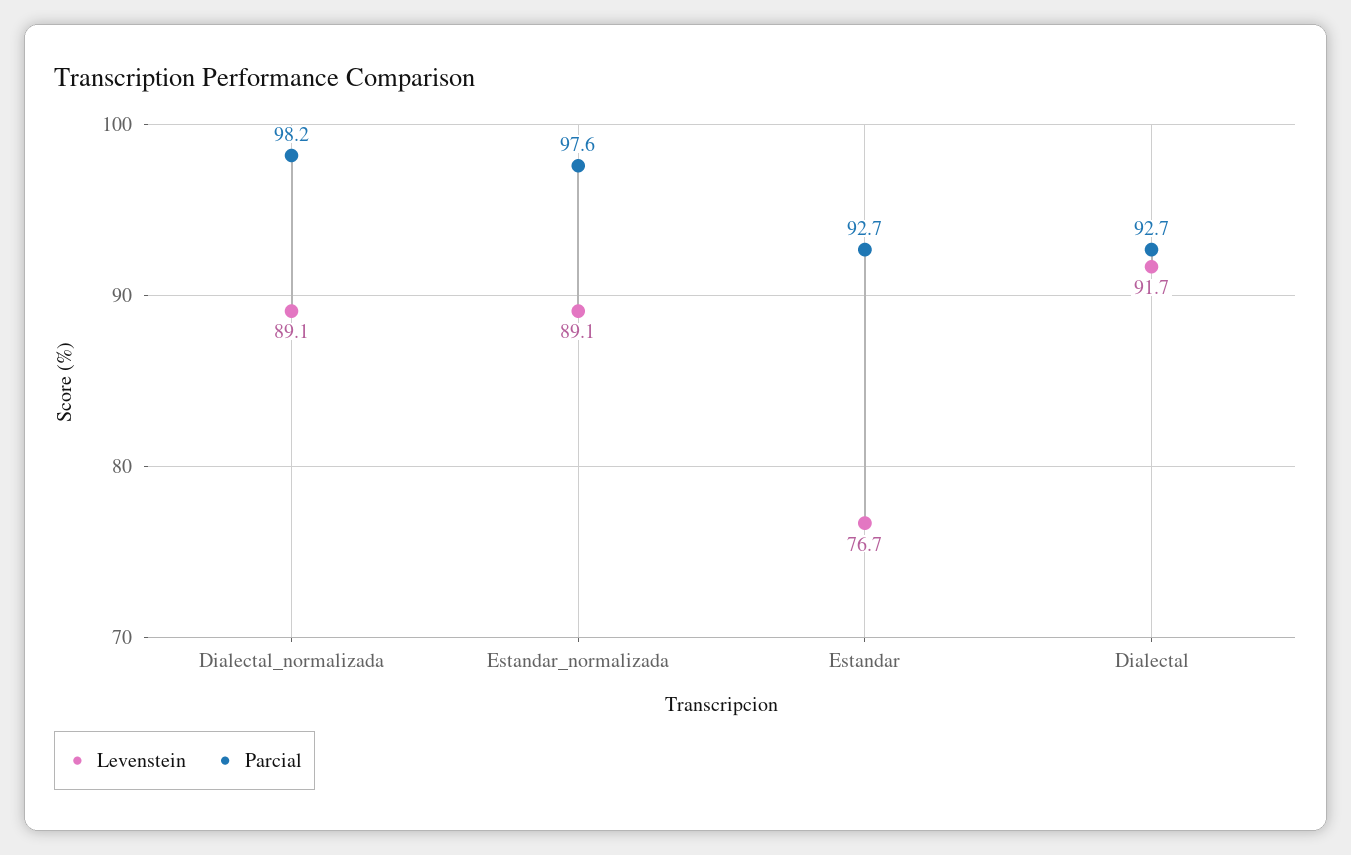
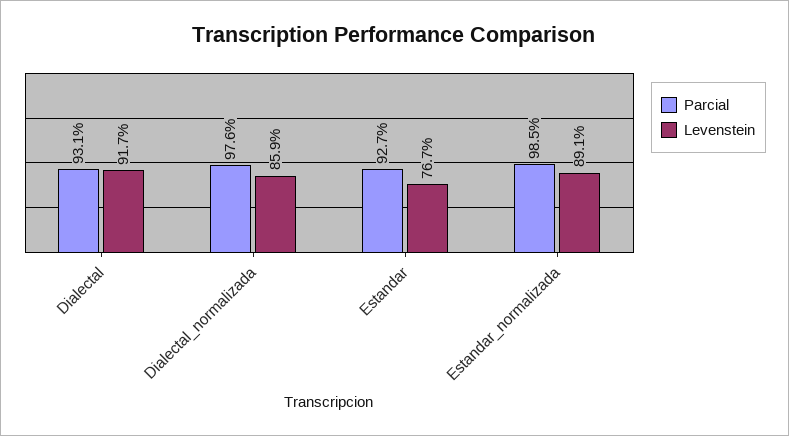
  {
    "Levenstein": {
-     "Dialectal_normalizada": 89.1,
+     "Dialectal_normalizada": 85.9,
      "Estandar_normalizada": 89.1,
      "Estandar": 76.7,
      "Dialectal": 91.7
    },
    "Parcial": {
-     "Dialectal_normalizada": 98.2,
+     "Dialectal_normalizada": 97.6,
-     "Estandar_normalizada": 97.6,
+     "Estandar_normalizada": 98.5,
      "Estandar": 92.7,
-     "Dialectal": 92.7
+     "Dialectal": 93.1
    }
  }

